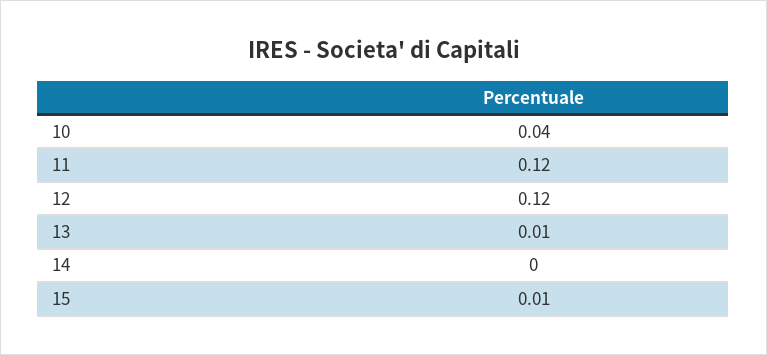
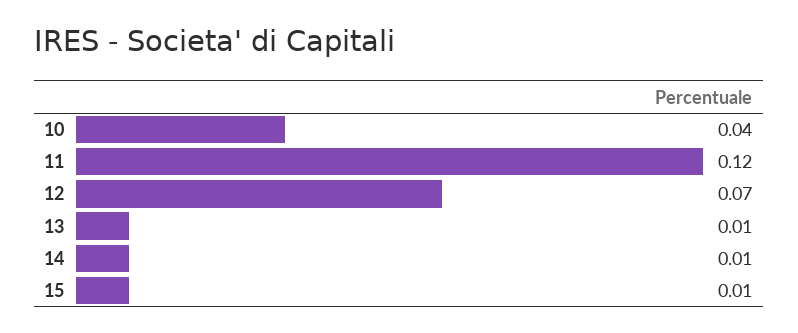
  {
    "10": 0.04,
    "11": 0.12,
-   "12": 0.12,
+   "12": 0.07,
    "13": 0.01,
-   "14": 0,
+   "14": 0.01,
    "15": 0.01
  }

